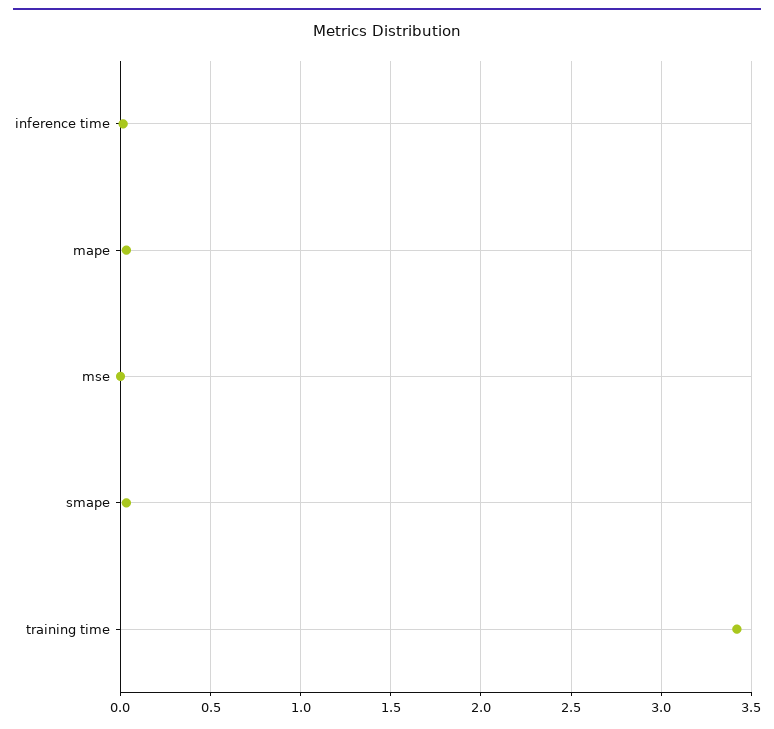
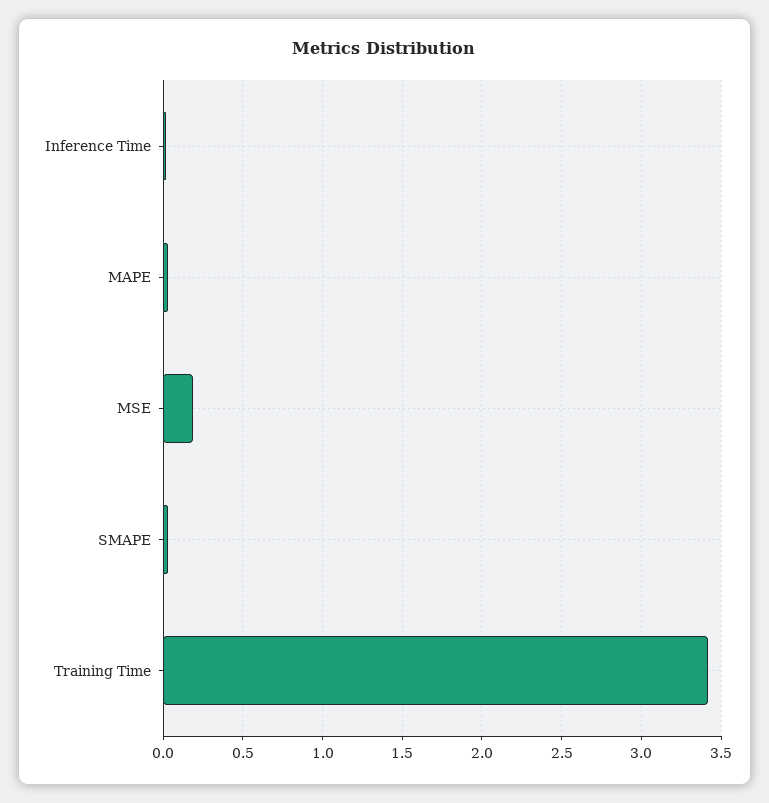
  {
    "inference time": 0,
    "mape": 0.05,
-   "mse": 0,
+   "mse": 0.2,
    "smape": 0.05,
    "training time": 3.4
  }

